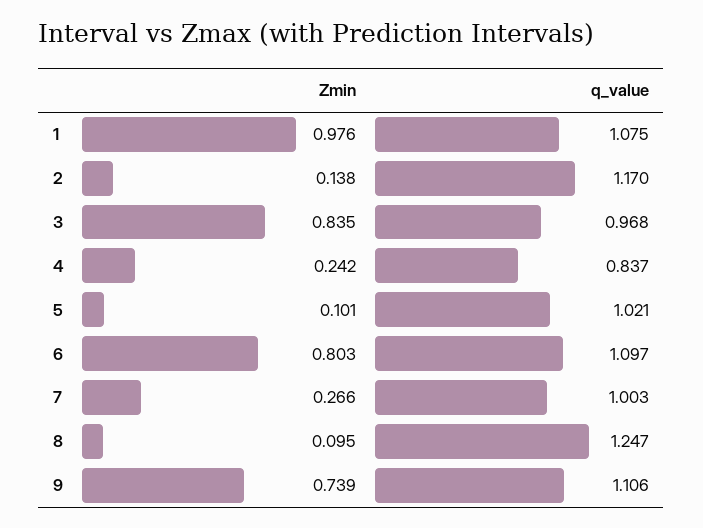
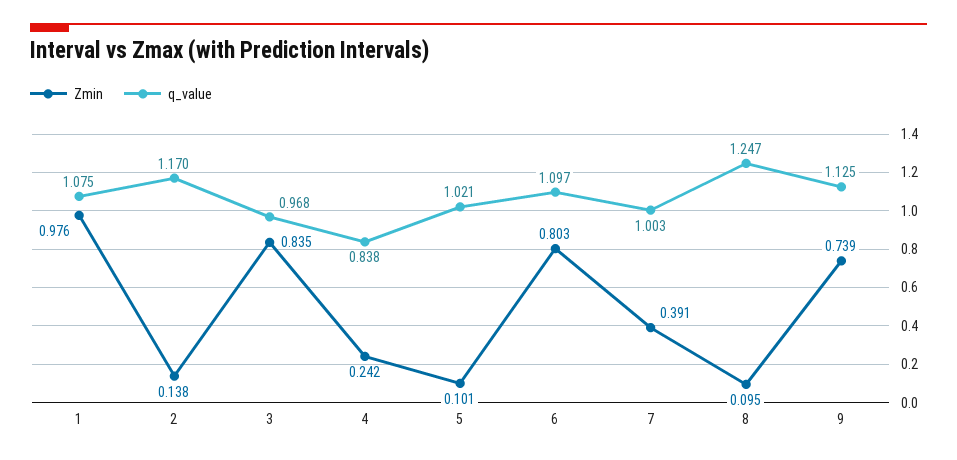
  {
    "Zmin": {
      "1": 0.976,
      "2": 0.138,
      "3": 0.835,
      "4": 0.242,
      "5": 0.101,
      "6": 0.803,
-     "7": 0.266,
+     "7": 0.391,
      "8": 0.095,
      "9": 0.739
    },
    "q_value": {
      "1": 1.075,
      "2": 1.17,
      "3": 0.968,
-     "4": 0.837,
+     "4": 0.838,
      "5": 1.021,
      "6": 1.097,
      "7": 1.003,
      "8": 1.247,
-     "9": 1.106
+     "9": 1.125
    }
  }

